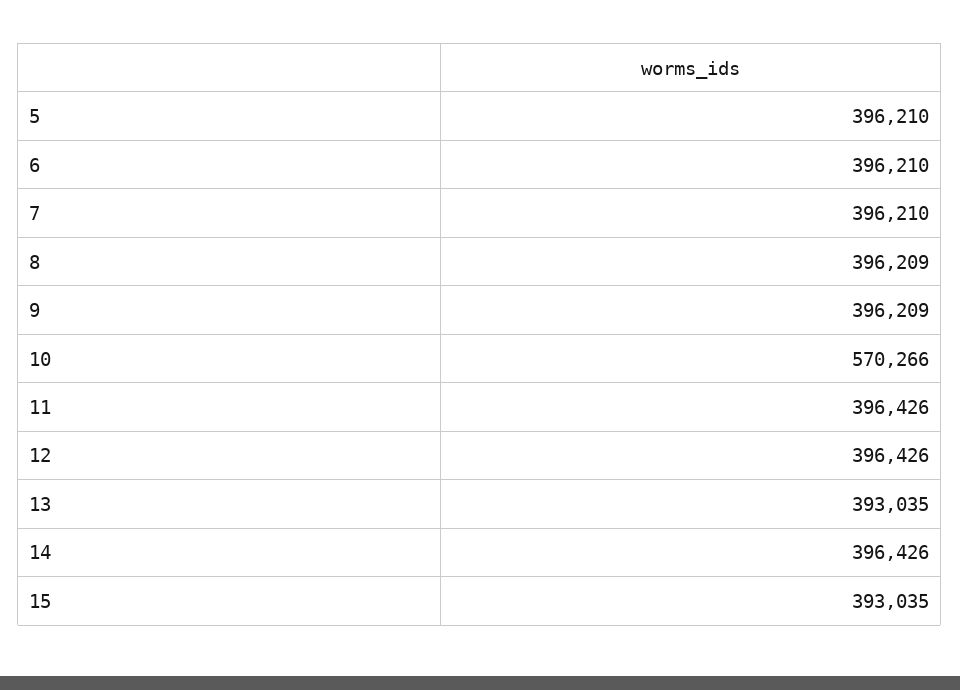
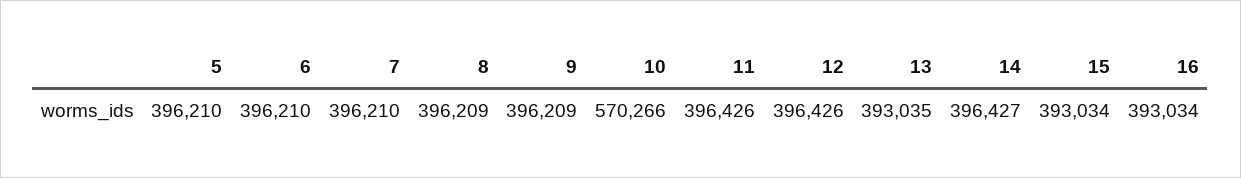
  {
    "5": 396210,
    "6": 396210,
    "7": 396210,
    "8": 396209,
    "9": 396209,
    "10": 570266,
    "11": 396426,
    "12": 396426,
    "13": 393035,
-   "14": 396426,
+   "14": 396427,
-   "15": 393035
+   "15": 393034,
+   "16": 393034
  }

